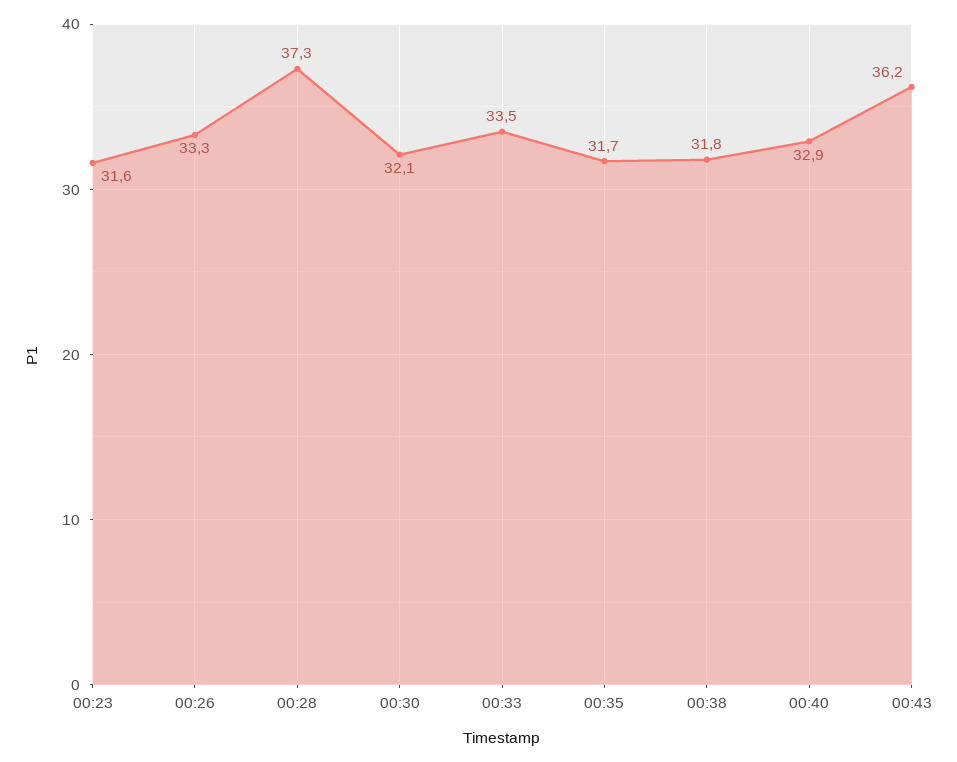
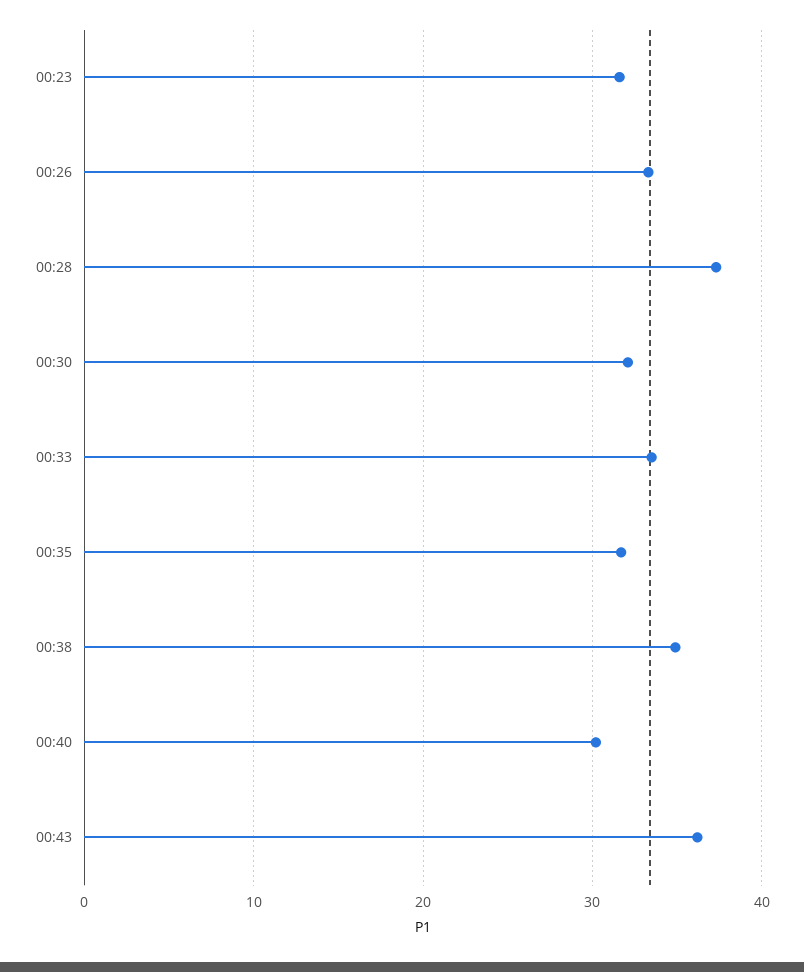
  {
    "00:23": 31.6,
    "00:26": 33.3,
    "00:28": 37.3,
    "00:30": 32.1,
    "00:33": 33.5,
    "00:35": 31.7,
-   "00:38": 31.8,
+   "00:38": 35,
-   "00:40": 32.9,
+   "00:40": 30,
    "00:43": 36.2
  }

